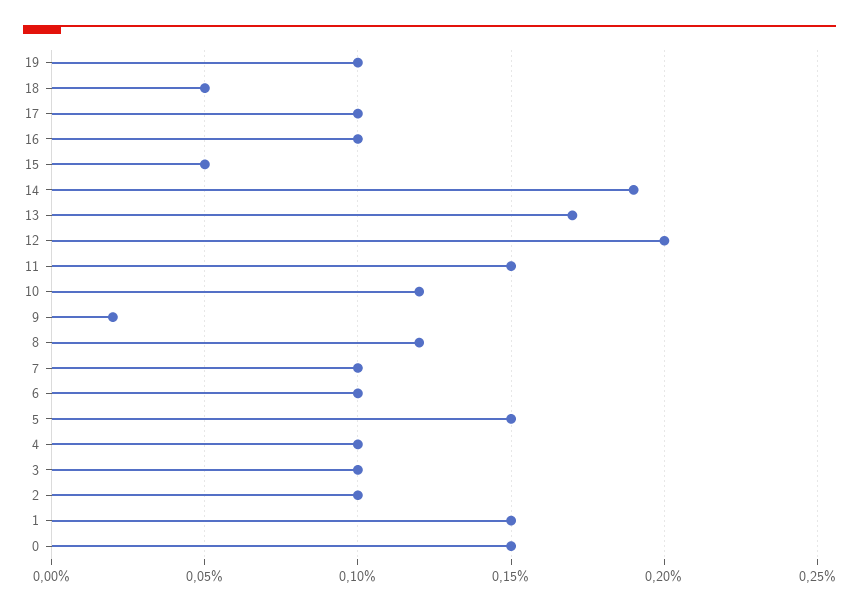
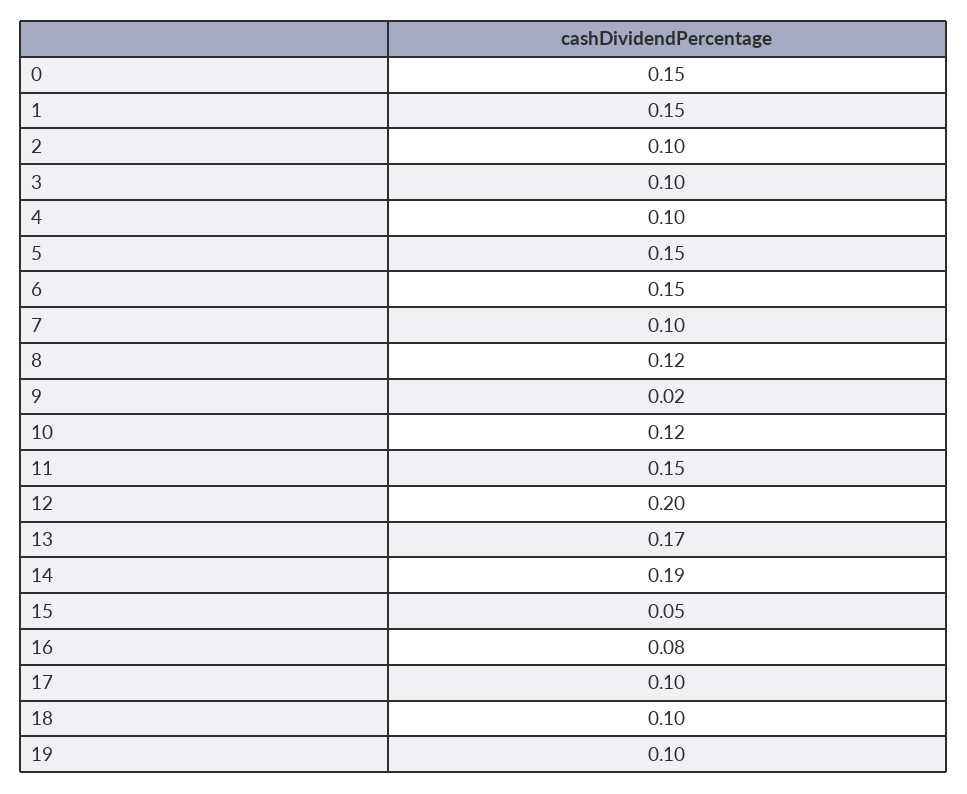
  {
    "19": 0.1,
-   "18": 0.05,
+   "18": 0.1,
    "17": 0.1,
-   "16": 0.1,
+   "16": 0.08,
    "15": 0.05,
    "14": 0.19,
    "13": 0.17,
    "12": 0.2,
    "11": 0.15,
    "10": 0.12,
    "9": 0.02,
    "8": 0.12,
    "7": 0.1,
-   "6": 0.1,
+   "6": 0.15,
    "5": 0.15,
    "4": 0.1,
    "3": 0.1,
    "2": 0.1,
    "1": 0.15,
    "0": 0.15
  }

